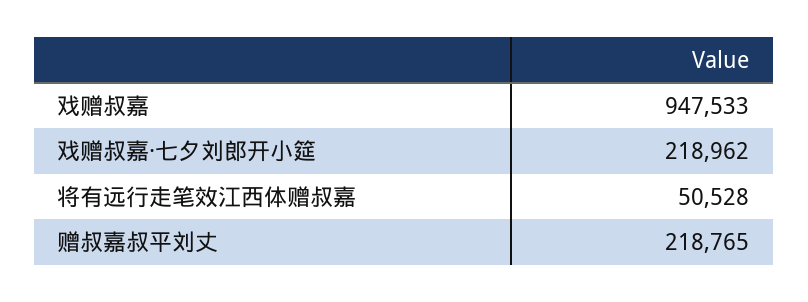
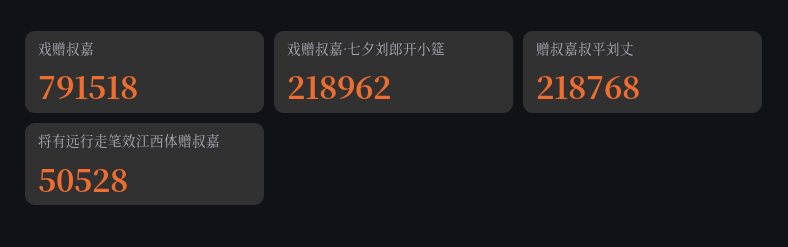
  {
-   "戏赠叔嘉": 947533,
+   "戏赠叔嘉": 791518,
    "戏赠叔嘉·七夕刘郎开小筵": 218962,
    "将有远行走笔效江西体赠叔嘉": 50528,
-   "赠叔嘉叔平刘丈": 218765
+   "赠叔嘉叔平刘丈": 218768
  }

